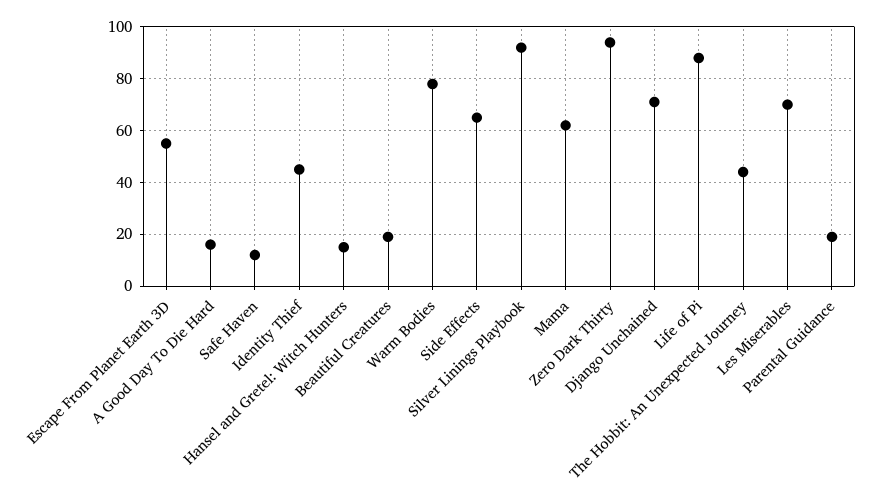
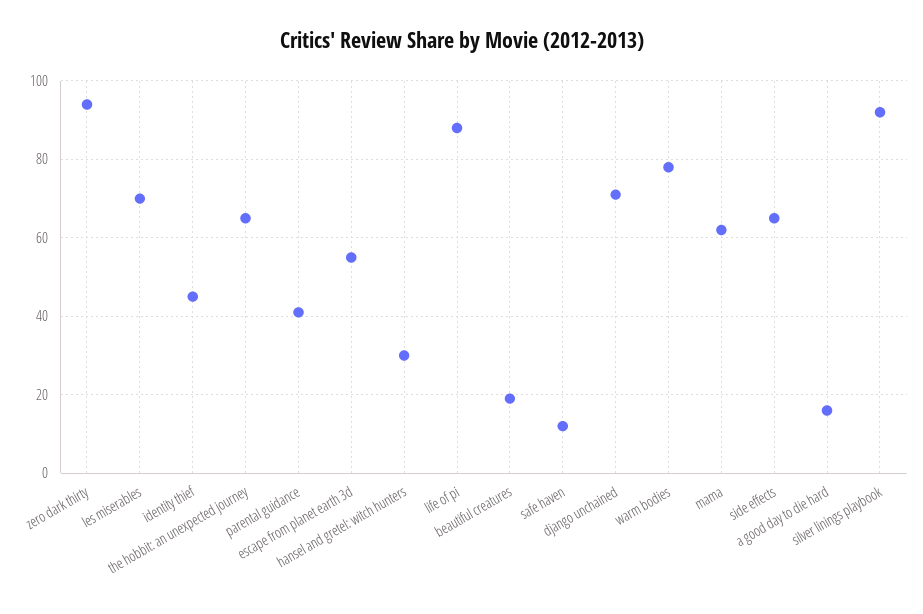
  {
    "Escape From Planet Earth 3D": 55,
    "A Good Day To Die Hard": 15,
    "Safe Haven": 10,
    "Identity Thief": 45,
-   "Hansel and Gretel: Witch Hunters": 15,
+   "Hansel and Gretel: Witch Hunters": 30,
    "Beautiful Creatures": 20,
    "Warm Bodies": 80,
    "Side Effects": 65,
    "Silver Linings Playbook": 90,
    "Mama": 60,
    "Zero Dark Thirty": 95,
    "Django Unchained": 70,
    "Life of Pi": 90,
-   "The Hobbit: An Unexpected Journey": 45,
+   "The Hobbit: An Unexpected Journey": 65,
    "Les Miserables": 70,
-   "Parental Guidance": 20
+   "Parental Guidance": 40
  }

